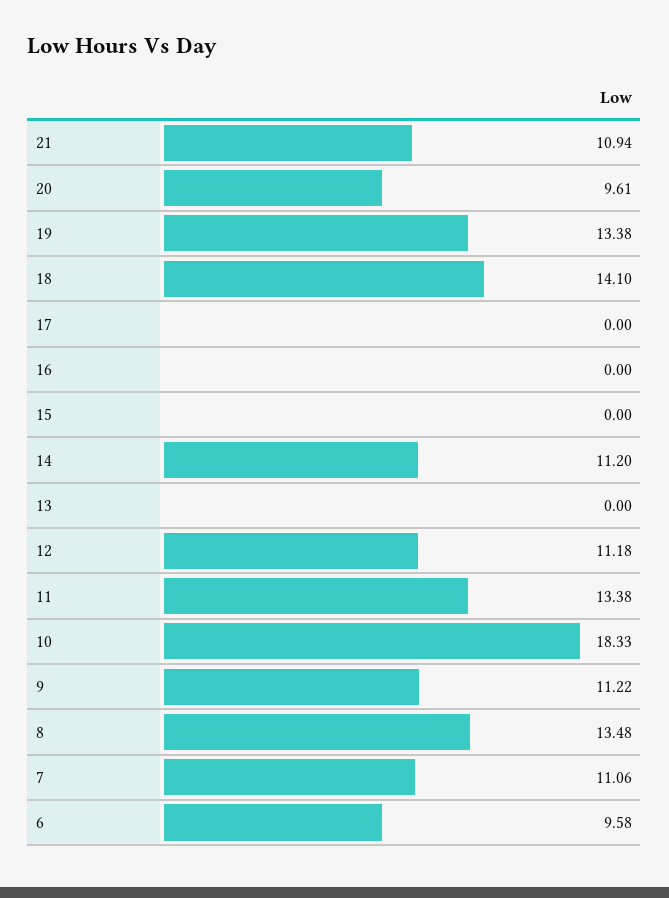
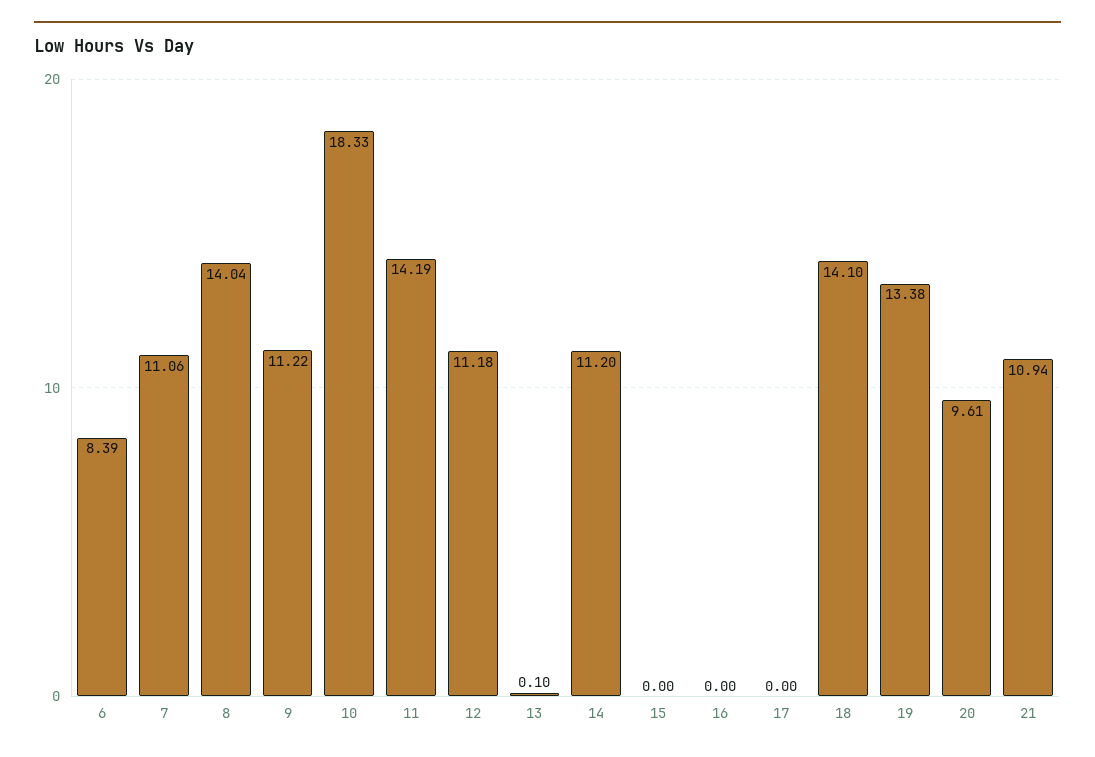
  {
    "21": 10.94,
    "20": 9.61,
    "19": 13.38,
    "18": 14.1,
    "17": 0,
    "16": 0,
    "15": 0,
    "14": 11.2,
-   "13": 0,
+   "13": 0.1,
    "12": 11.18,
-   "11": 13.38,
+   "11": 14.19,
    "10": 18.33,
    "9": 11.22,
-   "8": 13.48,
+   "8": 14.04,
    "7": 11.06,
-   "6": 9.58
+   "6": 8.39
  }

